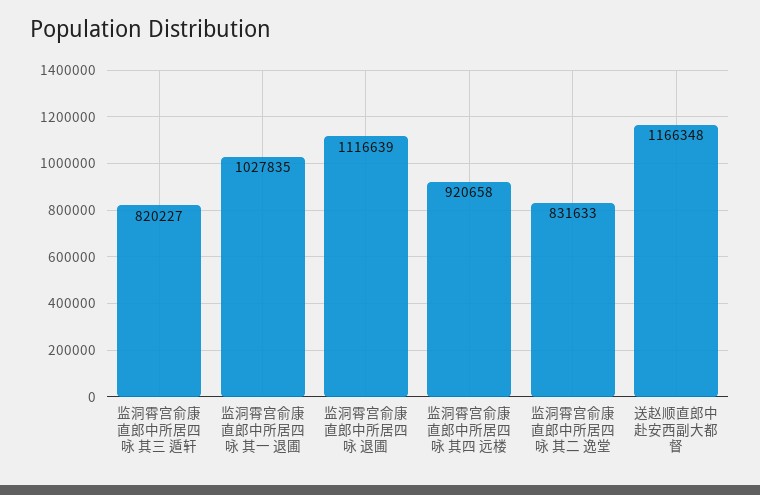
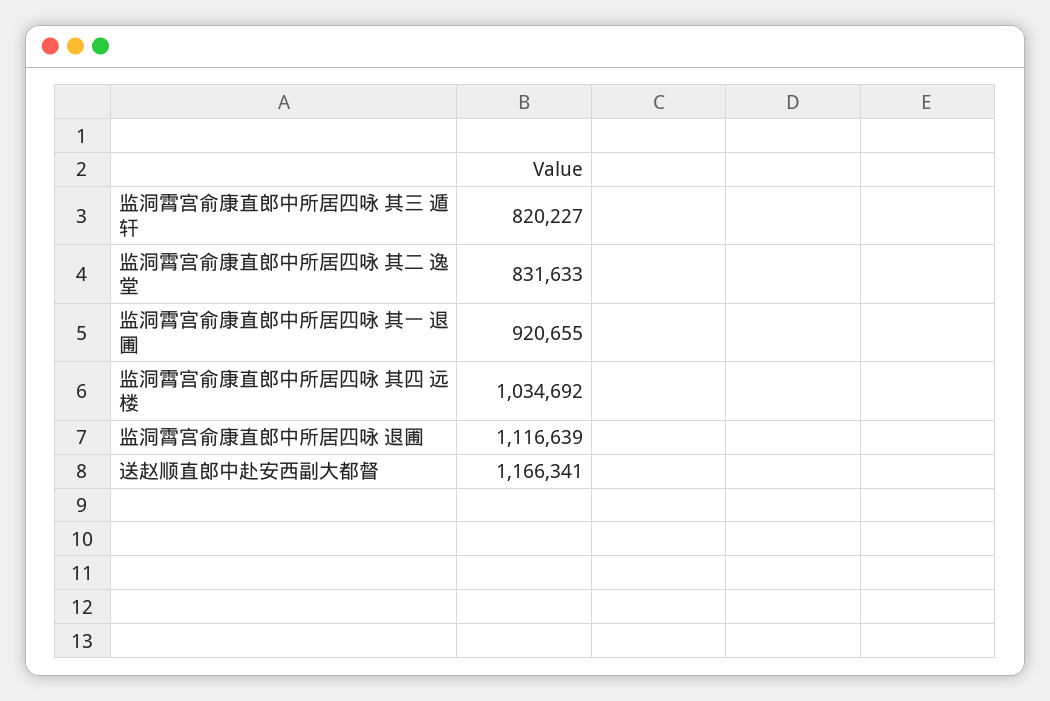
  {
    "监洞霄宫俞康直郎中所居四咏 其三 遁轩": 820227,
-   "监洞霄宫俞康直郎中所居四咏 其一 退圃": 1027835,
+   "监洞霄宫俞康直郎中所居四咏 其一 退圃": 920655,
    "监洞霄宫俞康直郎中所居四咏 退圃": 1116639,
-   "监洞霄宫俞康直郎中所居四咏 其四 远楼": 920658,
+   "监洞霄宫俞康直郎中所居四咏 其四 远楼": 1034692,
    "监洞霄宫俞康直郎中所居四咏 其二 逸堂": 831633,
-   "送赵顺直郎中赴安西副大都督": 1166348
+   "送赵顺直郎中赴安西副大都督": 1166341
  }

